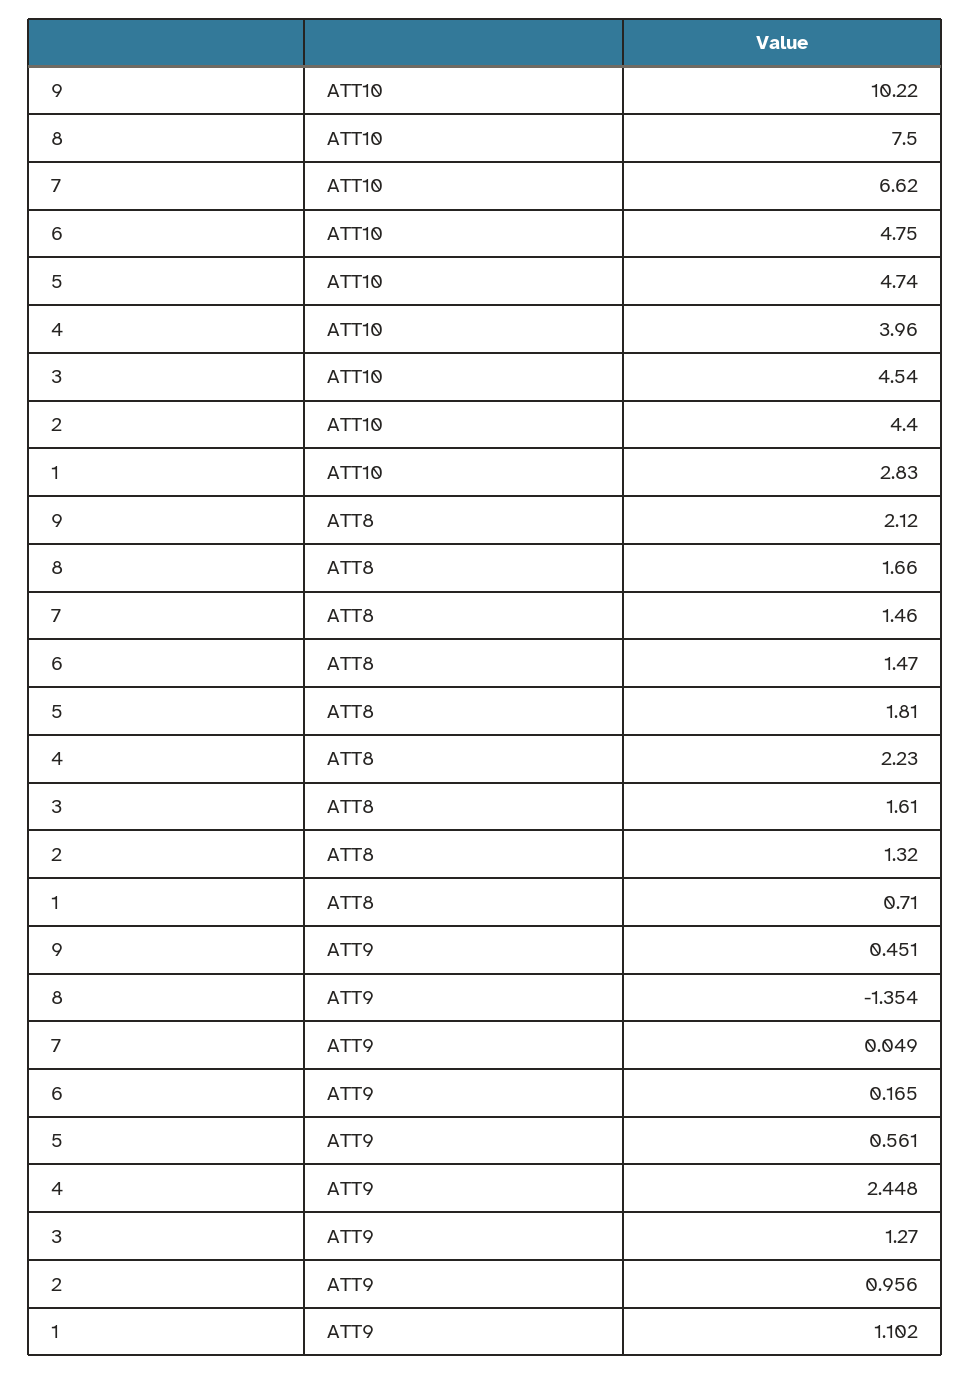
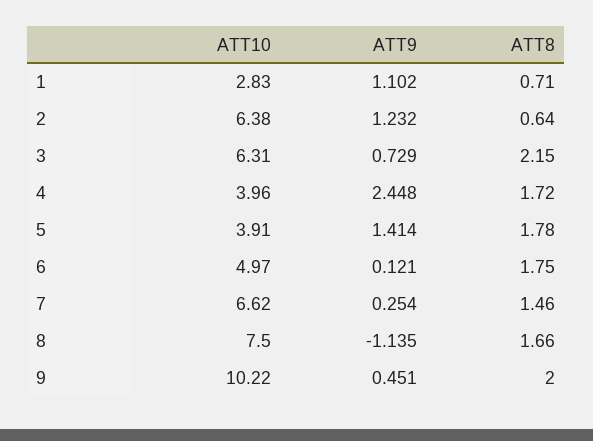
  {
    "9": {
      "ATT10": 10.22,
-     "ATT8": 2.12,
+     "ATT8": 2,
      "ATT9": 0.451
    },
    "8": {
      "ATT10": 7.5,
      "ATT8": 1.66,
-     "ATT9": -1.354
+     "ATT9": -1.135
    },
    "7": {
      "ATT10": 6.62,
      "ATT8": 1.46,
-     "ATT9": 0.049
+     "ATT9": 0.254
    },
    "6": {
-     "ATT10": 4.75,
+     "ATT10": 4.97,
-     "ATT8": 1.47,
+     "ATT8": 1.75,
-     "ATT9": 0.165
+     "ATT9": 0.121
    },
    "5": {
-     "ATT10": 4.74,
+     "ATT10": 3.91,
-     "ATT8": 1.81,
+     "ATT8": 1.78,
-     "ATT9": 0.561
+     "ATT9": 1.414
    },
    "4": {
      "ATT10": 3.96,
-     "ATT8": 2.23,
+     "ATT8": 1.72,
      "ATT9": 2.448
    },
    "3": {
-     "ATT10": 4.54,
+     "ATT10": 6.31,
-     "ATT8": 1.61,
+     "ATT8": 2.15,
-     "ATT9": 1.27
+     "ATT9": 0.729
    },
    "2": {
-     "ATT10": 4.4,
+     "ATT10": 6.38,
-     "ATT8": 1.32,
+     "ATT8": 0.64,
-     "ATT9": 0.956
+     "ATT9": 1.232
    },
    "1": {
      "ATT10": 2.83,
      "ATT8": 0.71,
      "ATT9": 1.102
    }
  }

